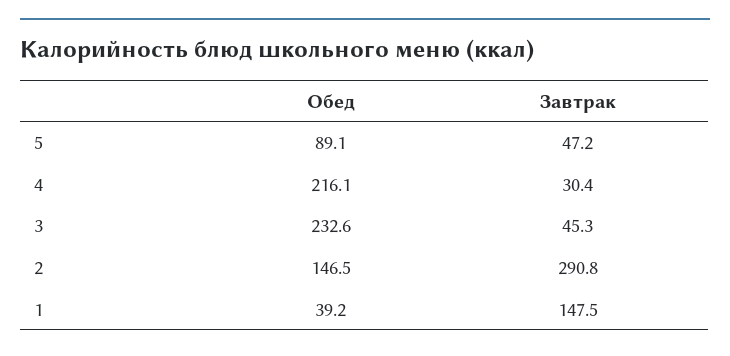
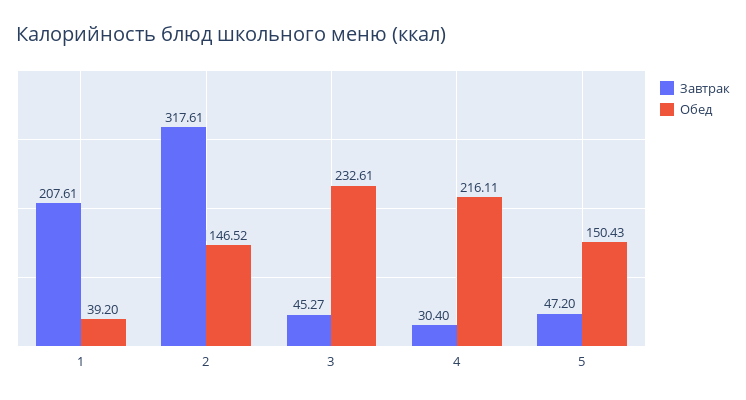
  {
    "Обед": {
-     "5": 89.1,
+     "5": 150.43,
      "4": 216.11,
      "3": 232.61,
      "2": 146.52,
      "1": 39.2
    },
    "Завтрак": {
      "5": 47.2,
      "4": 30.4,
      "3": 45.27,
-     "2": 290.8,
+     "2": 317.61,
-     "1": 147.5
+     "1": 207.61
    }
  }

